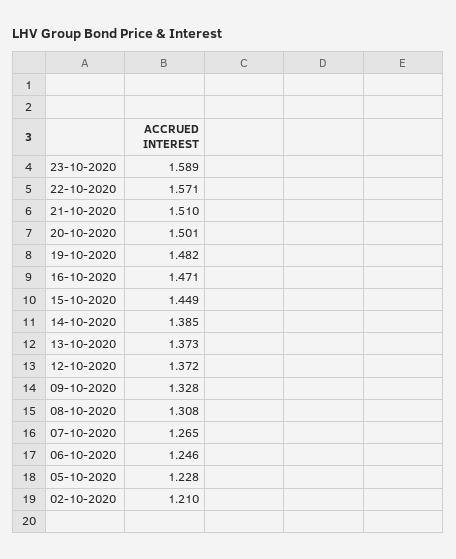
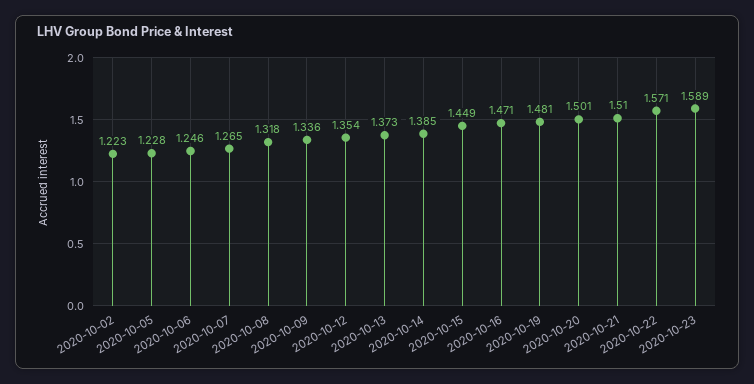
  {
    "23-10-2020": 1.589,
    "22-10-2020": 1.571,
    "21-10-2020": 1.51,
    "20-10-2020": 1.501,
-   "19-10-2020": 1.482,
+   "19-10-2020": 1.481,
    "16-10-2020": 1.471,
    "15-10-2020": 1.449,
    "14-10-2020": 1.385,
    "13-10-2020": 1.373,
-   "12-10-2020": 1.372,
+   "12-10-2020": 1.354,
-   "09-10-2020": 1.328,
+   "09-10-2020": 1.336,
-   "08-10-2020": 1.308,
+   "08-10-2020": 1.318,
    "07-10-2020": 1.265,
    "06-10-2020": 1.246,
    "05-10-2020": 1.228,
-   "02-10-2020": 1.21
+   "02-10-2020": 1.223
  }

